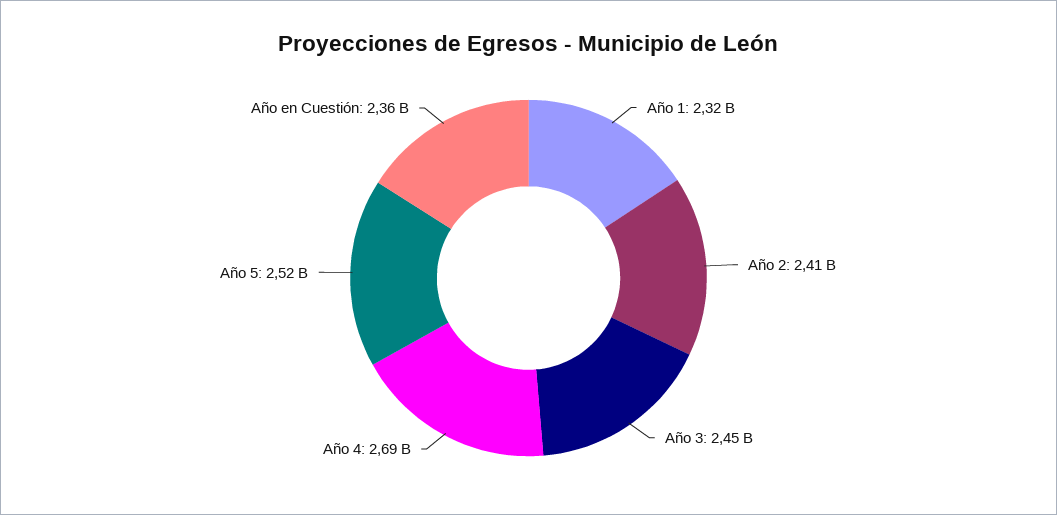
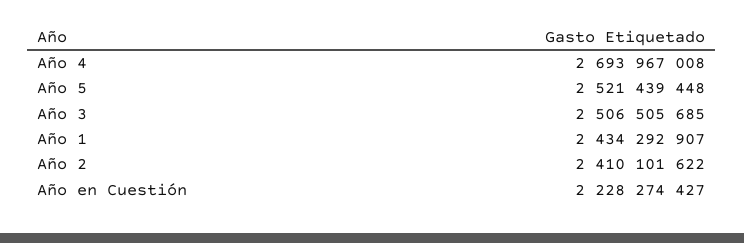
  {
-   "Año 1": 2320000000,
+   "Año 1": 2434292907,
    "Año 2": 2410101622,
-   "Año 3": 2450000000,
+   "Año 3": 2506505685,
    "Año 4": 2693967008,
    "Año 5": 2521439448,
-   "Año en Cuestión": 2360000000
+   "Año en Cuestión": 2228274427
  }

